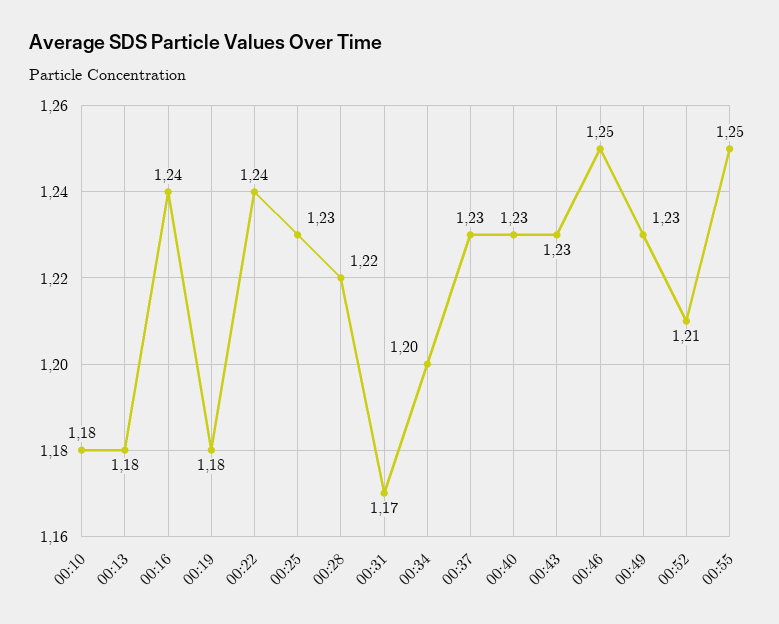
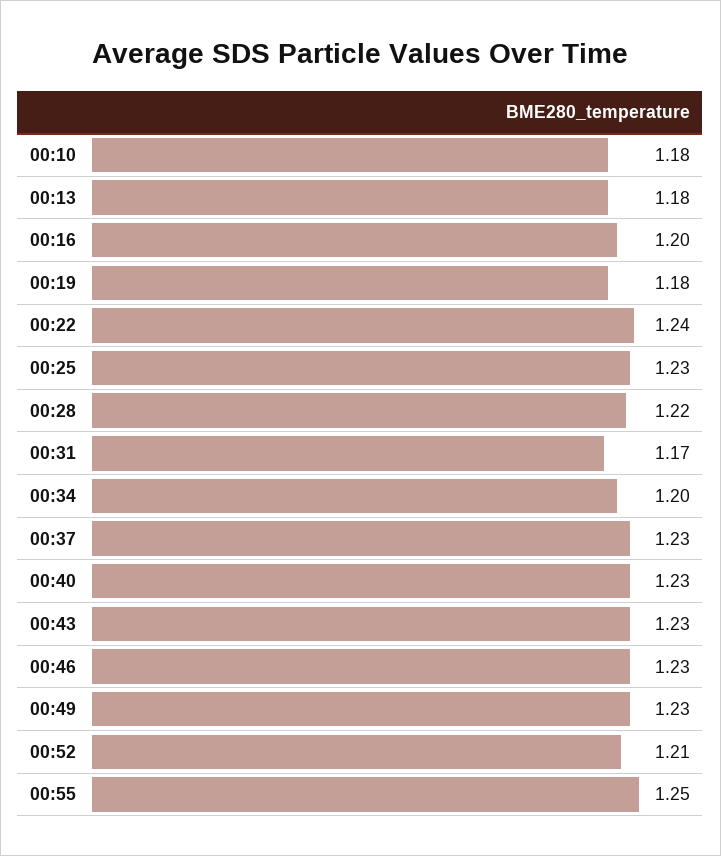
  {
    "00:10": 1.18,
    "00:13": 1.18,
-   "00:16": 1.24,
+   "00:16": 1.2,
    "00:19": 1.18,
    "00:22": 1.24,
    "00:25": 1.23,
    "00:28": 1.22,
    "00:31": 1.17,
    "00:34": 1.2,
    "00:37": 1.23,
    "00:40": 1.23,
    "00:43": 1.23,
-   "00:46": 1.25,
+   "00:46": 1.23,
    "00:49": 1.23,
    "00:52": 1.21,
    "00:55": 1.25
  }

